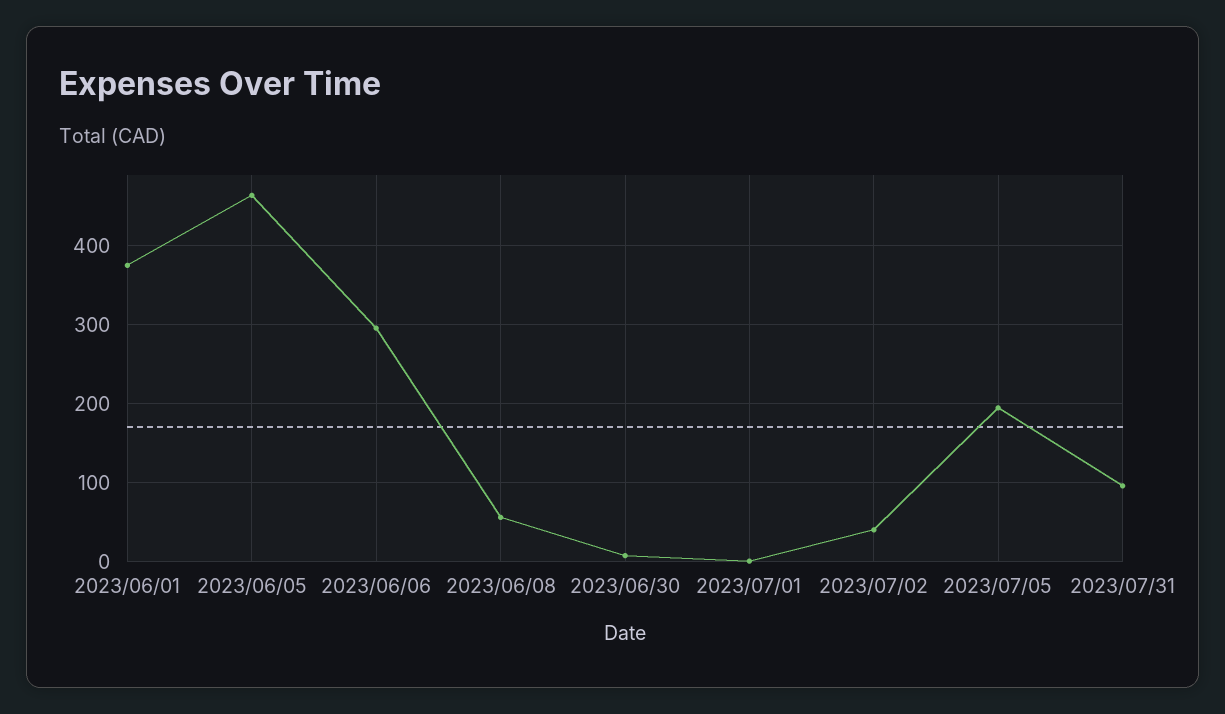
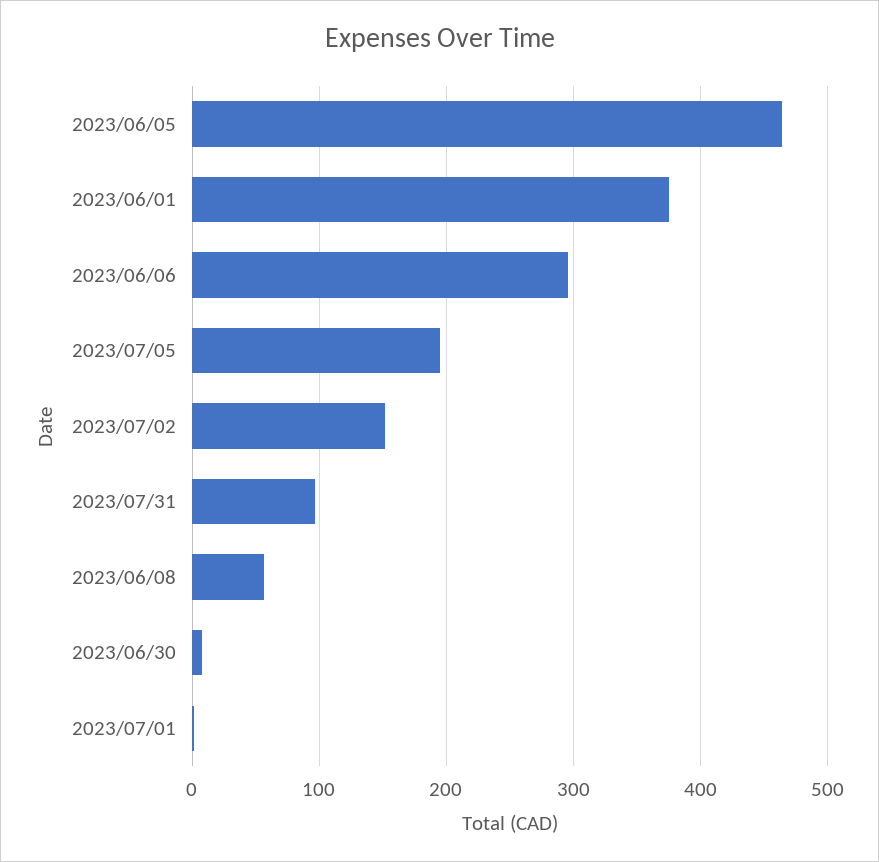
  {
    "2023/06/01": 380,
    "2023/06/05": 460,
    "2023/06/06": 300,
    "2023/06/08": 60,
    "2023/06/30": 10,
    "2023/07/01": 0,
-   "2023/07/02": 40,
+   "2023/07/02": 150,
    "2023/07/05": 190,
    "2023/07/31": 100
  }

